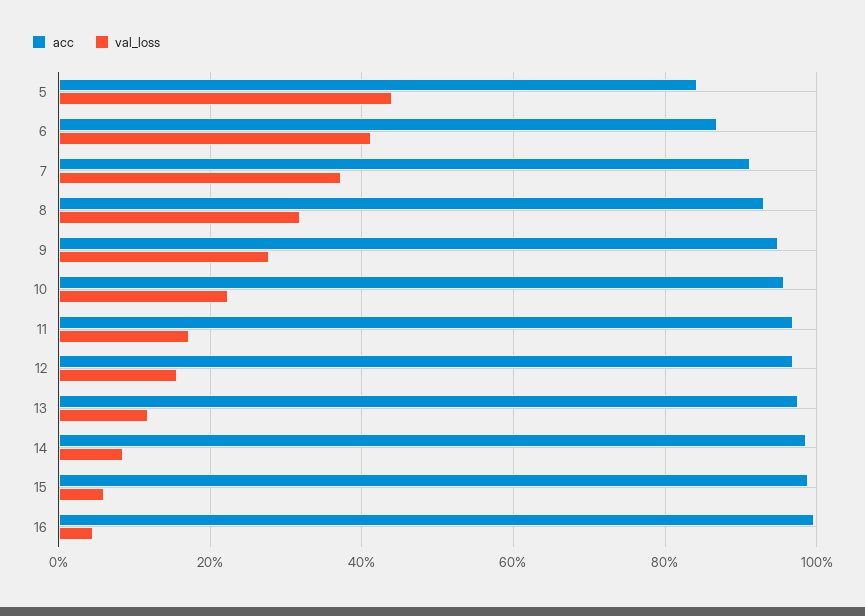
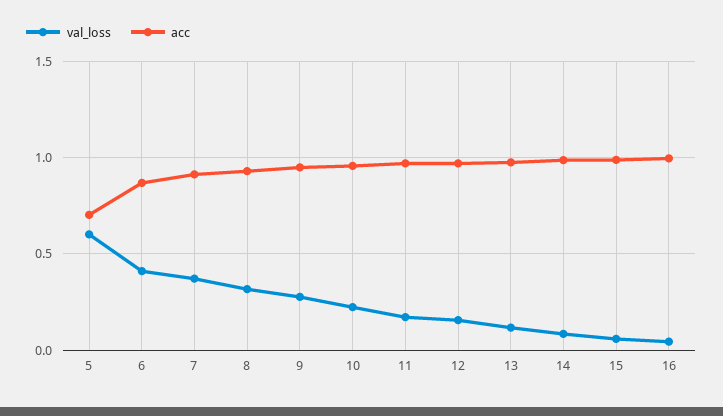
  {
    "acc": {
-     "5": 0.84,
+     "5": 0.7,
      "6": 0.86,
      "7": 0.92,
      "8": 0.94,
      "9": 0.94,
      "10": 0.96,
      "11": 0.96,
      "12": 0.96,
      "13": 0.98,
      "14": 0.98,
      "15": 0.98,
      "16": 1
    },
    "val_loss": {
-     "5": 0.44,
+     "5": 0.6,
      "6": 0.42,
      "7": 0.38,
      "8": 0.32,
      "9": 0.28,
      "10": 0.22,
      "11": 0.18,
      "12": 0.16,
      "13": 0.12,
      "14": 0.08,
      "15": 0.06,
      "16": 0.04
    }
  }

